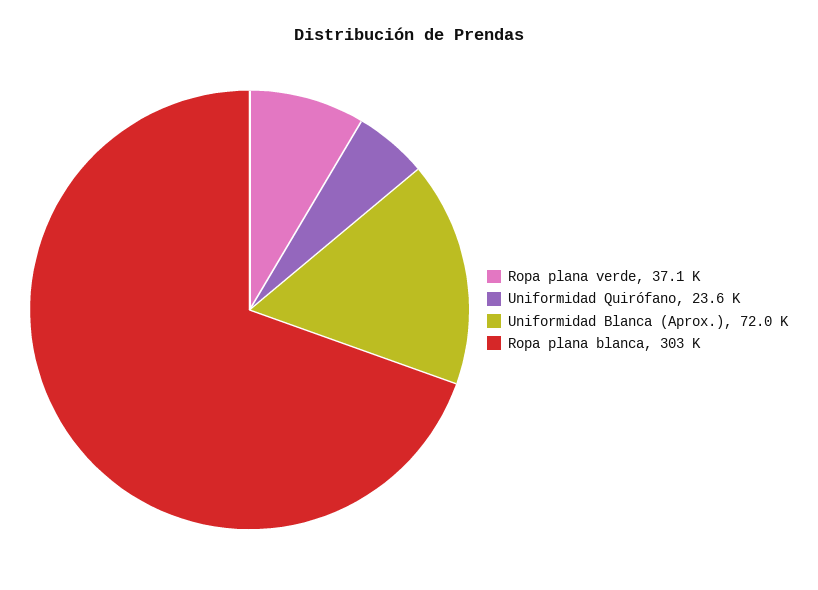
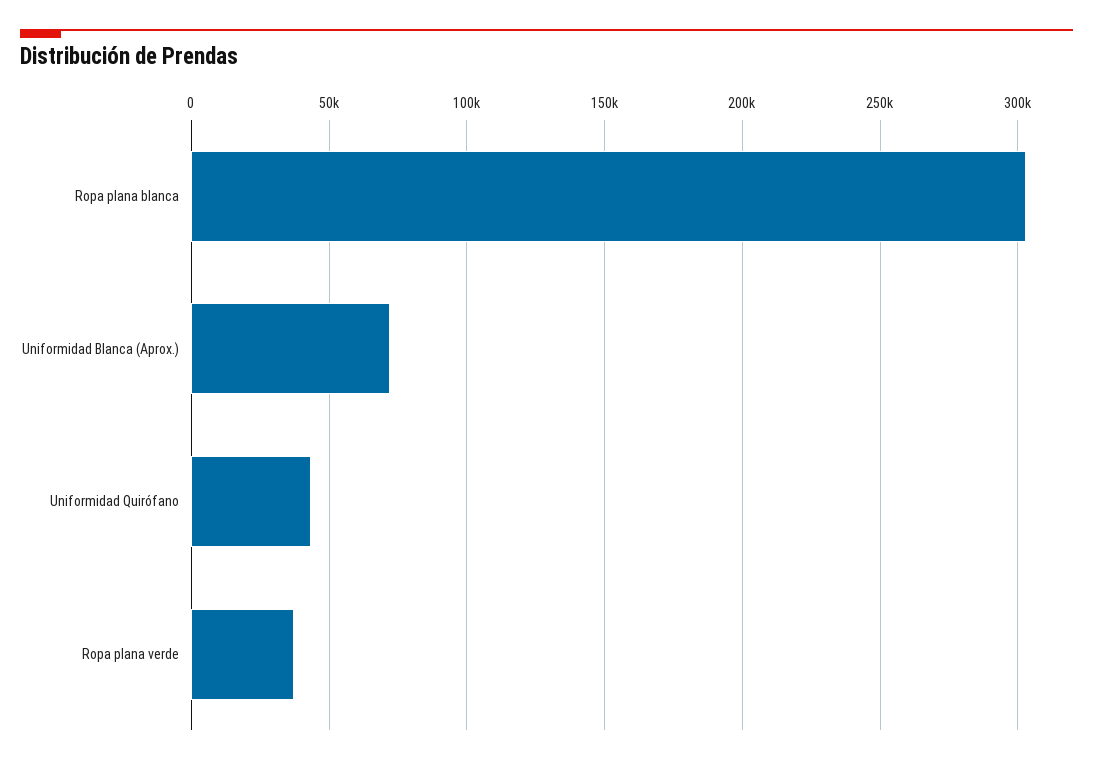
  {
    "Ropa plana verde": 37100,
-   "Uniformidad Quirófano": 23600,
+   "Uniformidad Quirófano": 45000,
    "Uniformidad Blanca (Aprox.)": 72000,
    "Ropa plana blanca": 303000
  }

